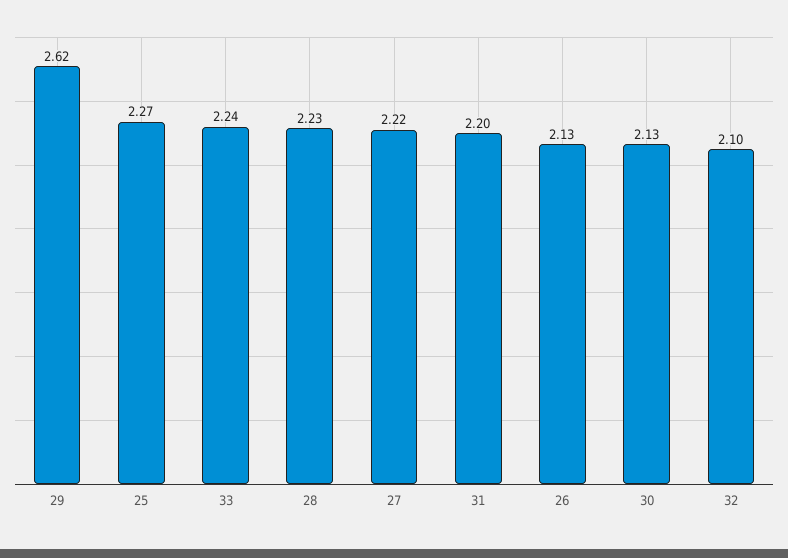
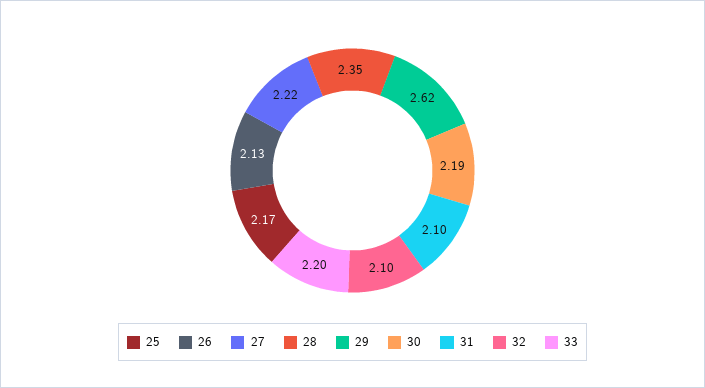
  {
    "29": 2.62,
-   "25": 2.27,
+   "25": 2.17,
-   "33": 2.24,
+   "33": 2.2,
-   "28": 2.23,
+   "28": 2.35,
    "27": 2.22,
-   "31": 2.2,
+   "31": 2.1,
    "26": 2.13,
-   "30": 2.13,
+   "30": 2.19,
    "32": 2.1
  }

